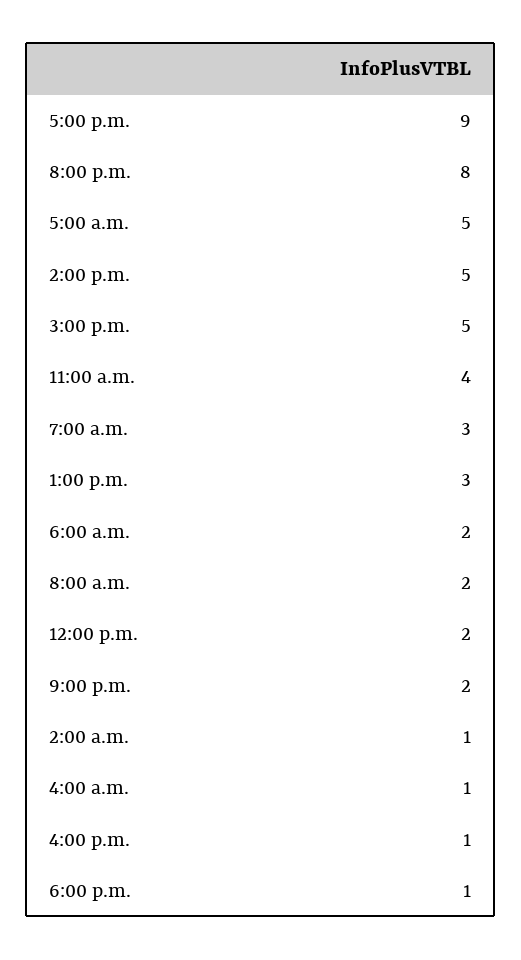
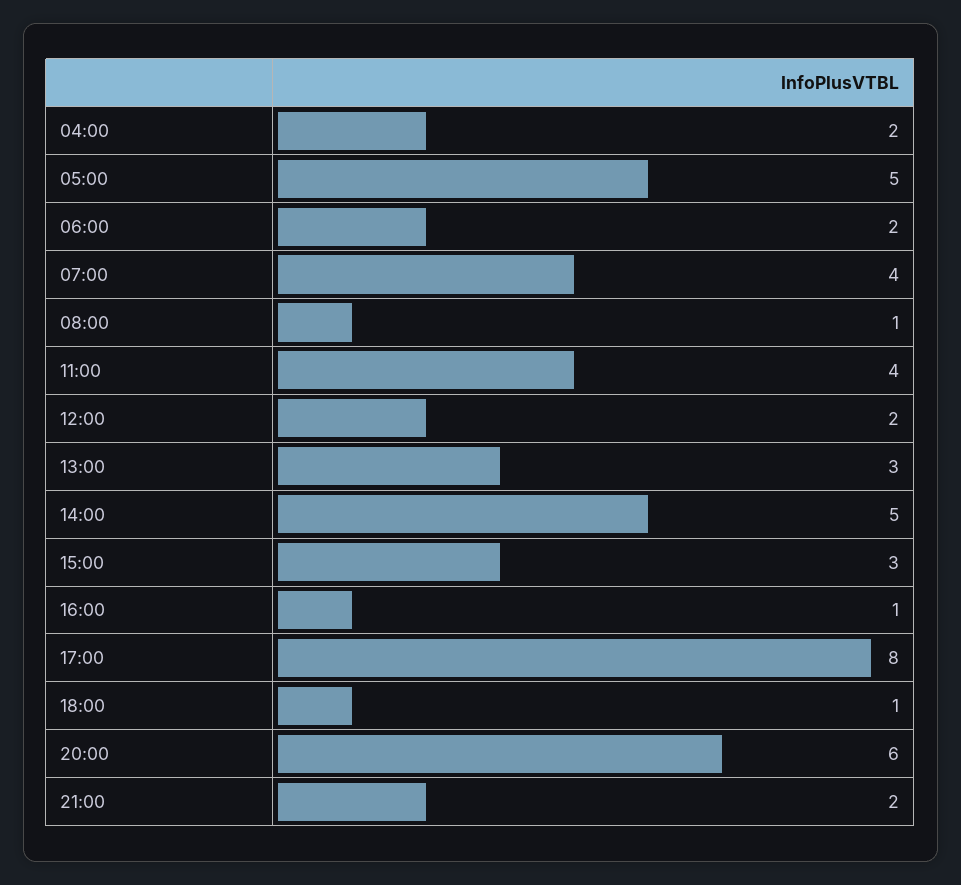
  {
-   "5:00 p.m.": 9,
+   "5:00 p.m.": 8,
-   "8:00 p.m.": 8,
+   "8:00 p.m.": 6,
    "5:00 a.m.": 5,
    "2:00 p.m.": 5,
-   "3:00 p.m.": 5,
+   "3:00 p.m.": 3,
    "11:00 a.m.": 4,
-   "7:00 a.m.": 3,
+   "7:00 a.m.": 4,
    "1:00 p.m.": 3,
    "6:00 a.m.": 2,
-   "8:00 a.m.": 2,
+   "8:00 a.m.": 1,
    "12:00 p.m.": 2,
    "9:00 p.m.": 2,
-   "2:00 a.m.": 1,
-   "4:00 a.m.": 1,
+   "4:00 a.m.": 2,
    "4:00 p.m.": 1,
    "6:00 p.m.": 1
  }

